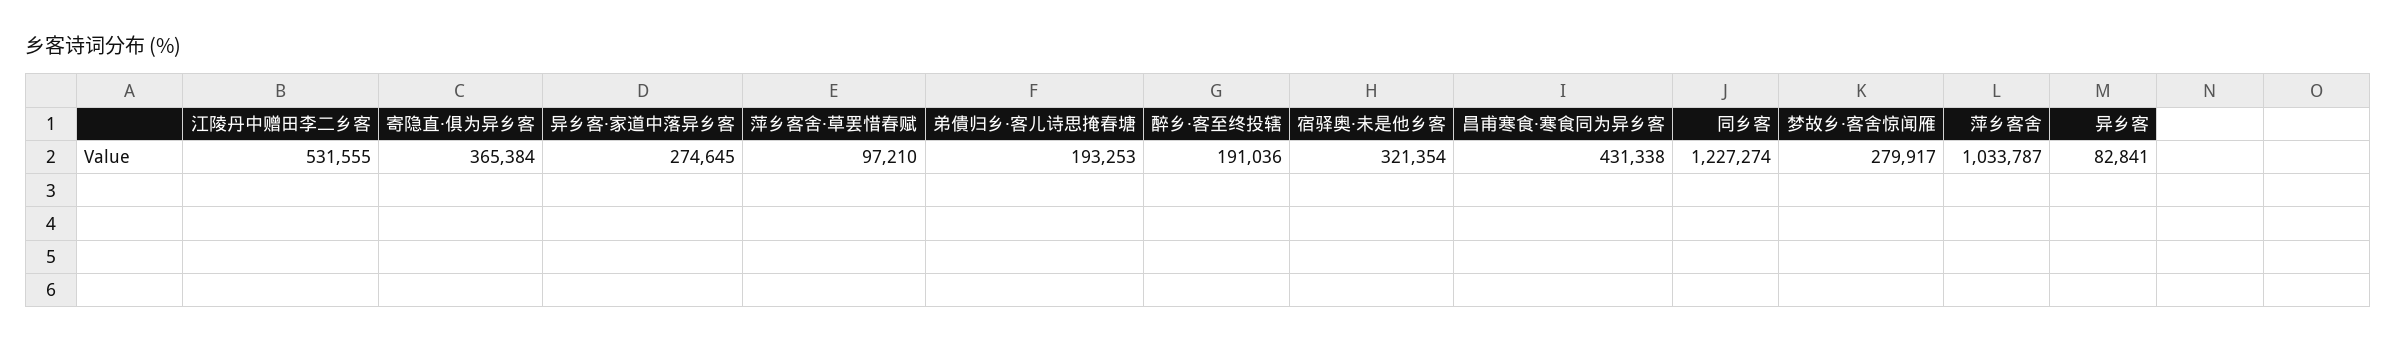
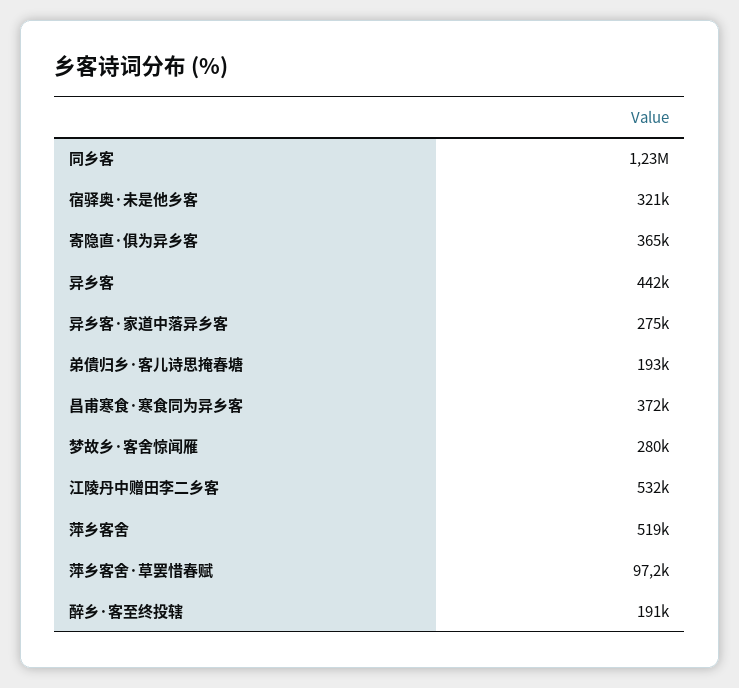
  {
    "江陵丹中赠田李二乡客": 531555,
    "寄隐直·俱为异乡客": 365384,
    "异乡客·家道中落异乡客": 274645,
    "萍乡客舍·草罢惜春赋": 97210,
    "弟僓归乡·客儿诗思掩春塘": 193253,
    "醉乡·客至终投辖": 191036,
    "宿驿奥·未是他乡客": 321354,
-   "昌甫寒食·寒食同为异乡客": 431338,
+   "昌甫寒食·寒食同为异乡客": 372000,
    "同乡客": 1227274,
    "梦故乡·客舍惊闻雁": 279917,
-   "萍乡客舍": 1033787,
+   "萍乡客舍": 519000,
-   "异乡客": 82841
+   "异乡客": 442000
  }

